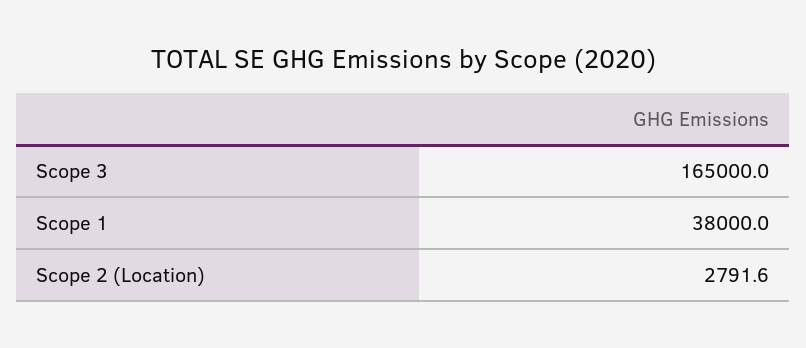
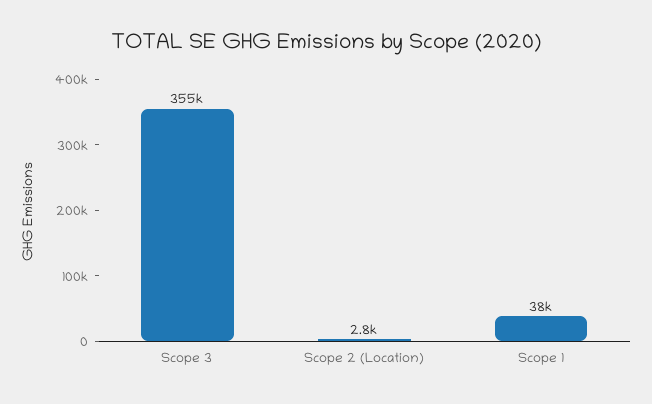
  {
-   "Scope 3": 165000,
+   "Scope 3": 355000,
    "Scope 1": 38000,
    "Scope 2 (Location)": 2791.6
  }

